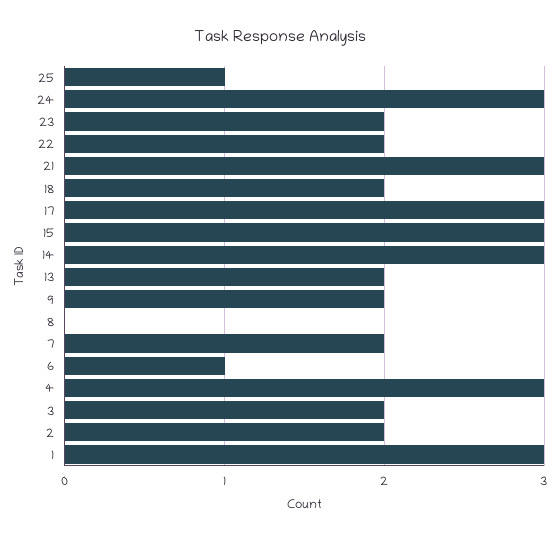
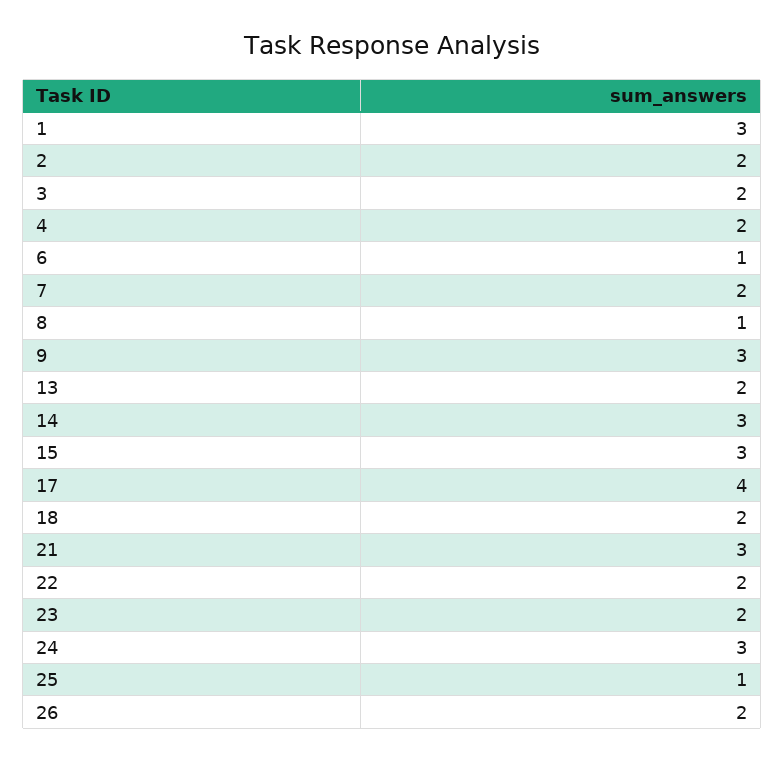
  {
    "25": 1,
    "24": 3,
    "23": 2,
    "22": 2,
    "21": 3,
    "18": 2,
-   "17": 3,
+   "17": 4,
    "15": 3,
    "14": 3,
    "13": 2,
-   "9": 2,
+   "9": 3,
-   "8": 0,
+   "8": 1,
    "7": 2,
    "6": 1,
-   "4": 3,
+   "4": 2,
    "3": 2,
    "2": 2,
-   "1": 3
+   "1": 3,
+   "26": 2
  }

